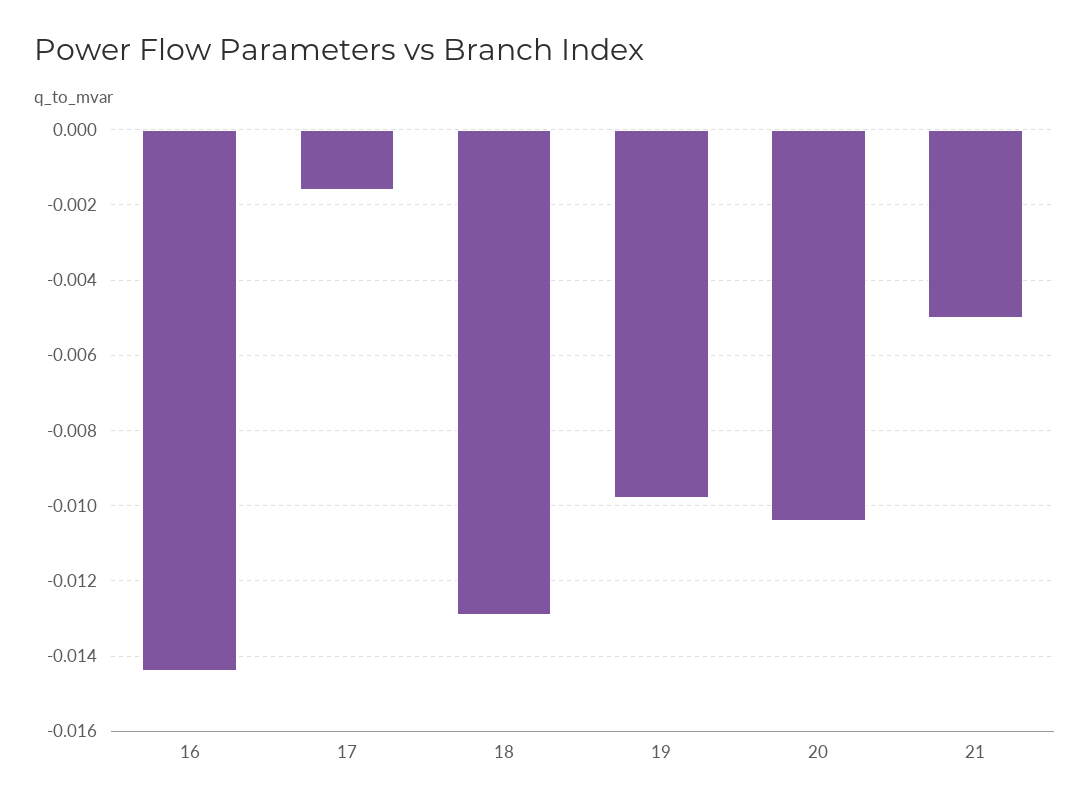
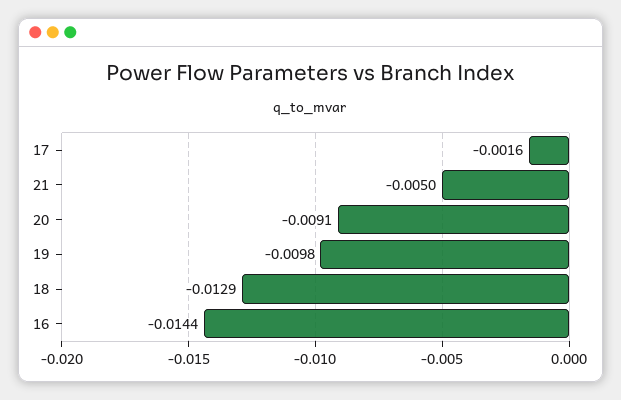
  {
    "16": -0.0144,
    "17": -0.0016,
    "18": -0.0129,
    "19": -0.0098,
-   "20": -0.0105,
+   "20": -0.0091,
    "21": -0.005
  }

